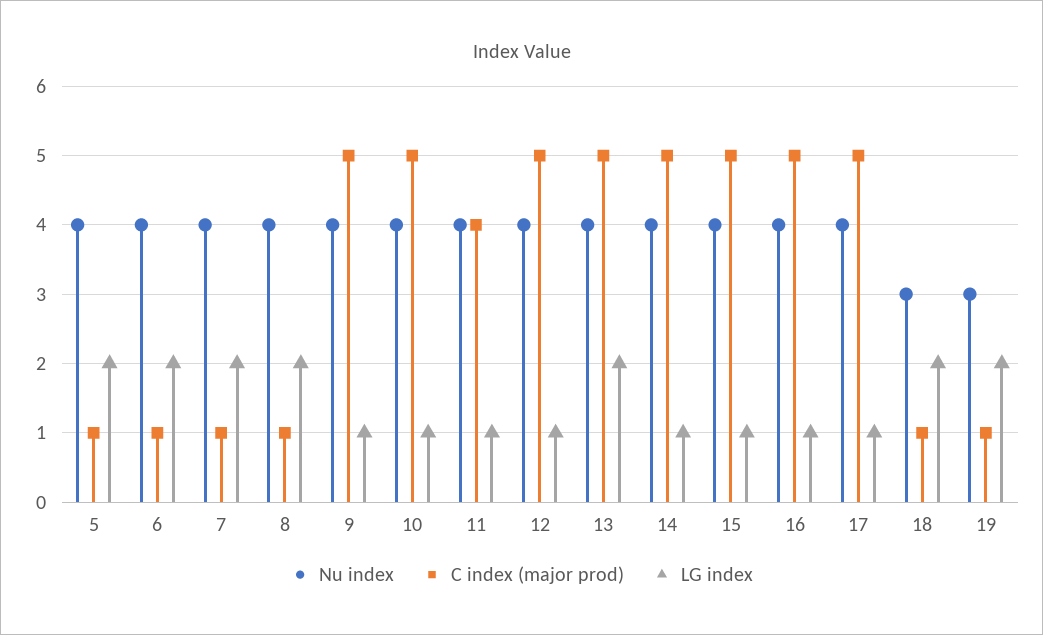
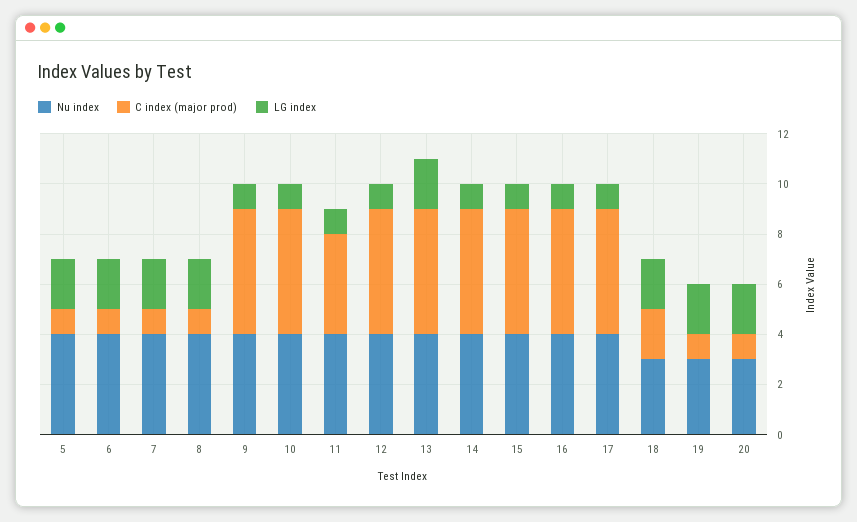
  {
    "Nu index": {
      "5": 4,
      "6": 4,
      "7": 4,
      "8": 4,
      "9": 4,
      "10": 4,
      "11": 4,
      "12": 4,
      "13": 4,
      "14": 4,
      "15": 4,
      "16": 4,
      "17": 4,
      "18": 3,
-     "19": 3
+     "19": 3,
+     "20": 3
    },
    "C index (major prod)": {
      "5": 1,
      "6": 1,
      "7": 1,
      "8": 1,
      "9": 5,
      "10": 5,
      "11": 4,
      "12": 5,
      "13": 5,
      "14": 5,
      "15": 5,
      "16": 5,
      "17": 5,
-     "18": 1,
+     "18": 2,
-     "19": 1
+     "19": 1,
+     "20": 1
    },
    "LG index": {
      "5": 2,
      "6": 2,
      "7": 2,
      "8": 2,
      "9": 1,
      "10": 1,
      "11": 1,
      "12": 1,
      "13": 2,
      "14": 1,
      "15": 1,
      "16": 1,
      "17": 1,
      "18": 2,
-     "19": 2
+     "19": 2,
+     "20": 2
    }
  }

